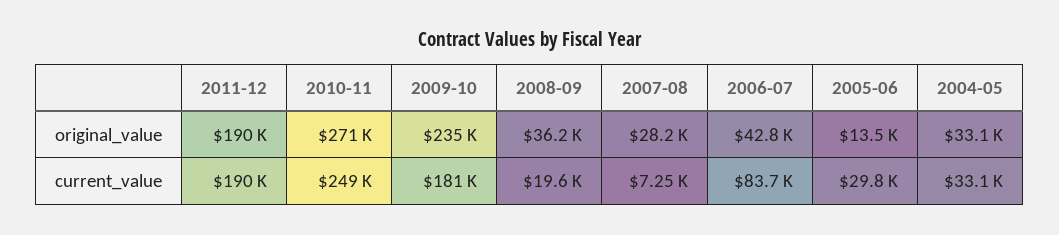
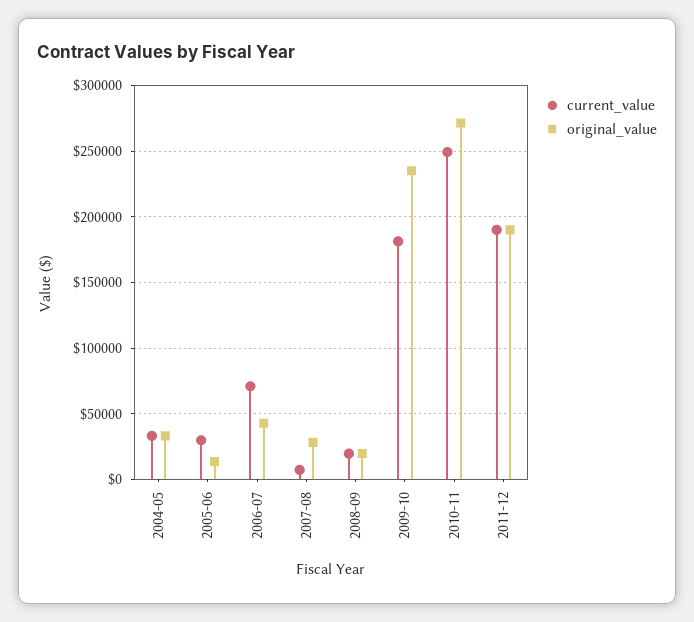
  {
    "original_value": {
      "2011-12": 190000,
      "2010-11": 271000,
      "2009-10": 235000,
-     "2008-09": 36200,
+     "2008-09": 20000,
      "2007-08": 28200,
      "2006-07": 42800,
      "2005-06": 13500,
      "2004-05": 33100
    },
    "current_value": {
      "2011-12": 190000,
      "2010-11": 249000,
      "2009-10": 181000,
      "2008-09": 19600,
      "2007-08": 7250,
-     "2006-07": 83700,
+     "2006-07": 70000,
      "2005-06": 29800,
      "2004-05": 33100
    }
  }

